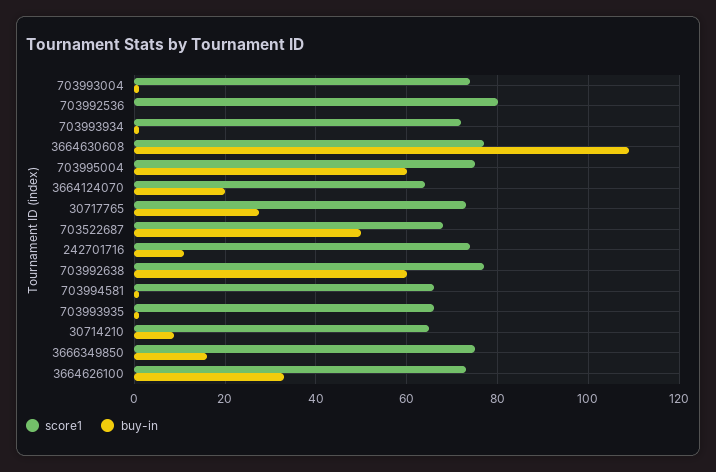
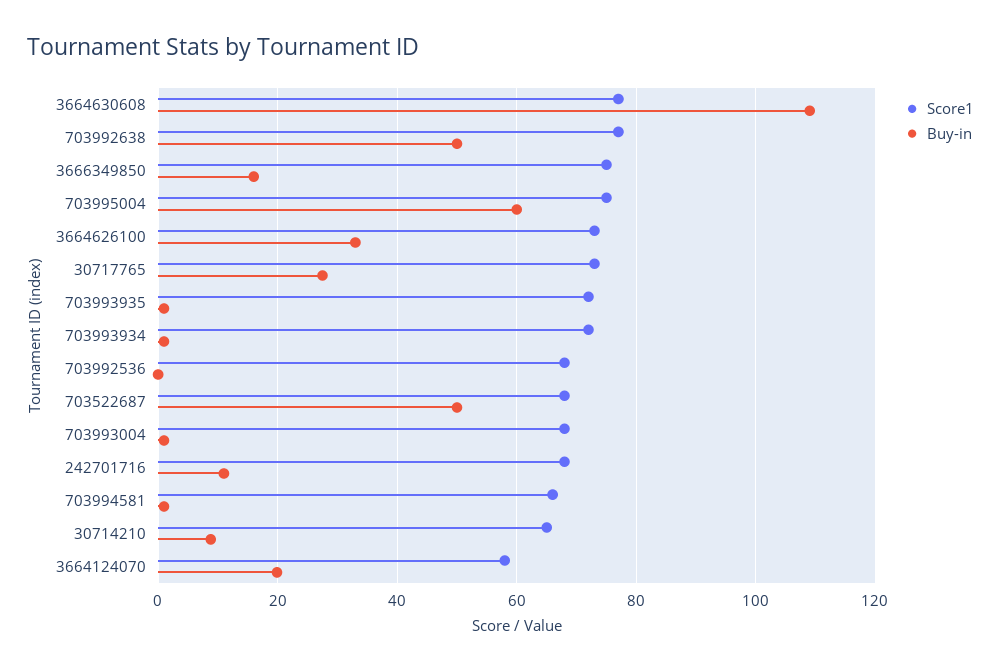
  {
    "score1": {
-     "703993004": 74,
+     "703993004": 68,
-     "703992536": 80,
+     "703992536": 68,
      "703993934": 72,
      "3664630608": 78,
      "703995004": 76,
-     "3664124070": 64,
+     "3664124070": 58,
      "30717765": 74,
      "703522687": 68,
-     "242701716": 74,
+     "242701716": 68,
      "703992638": 78,
      "703994581": 66,
-     "703993935": 66,
+     "703993935": 72,
      "30714210": 66,
      "3666349850": 76,
      "3664626100": 74
    },
    "buy-in": {
      "703993004": 2,
      "703992536": 0,
      "703993934": 2,
      "3664630608": 110,
      "703995004": 60,
      "3664124070": 20,
      "30717765": 28,
      "703522687": 50,
      "242701716": 12,
-     "703992638": 60,
+     "703992638": 50,
      "703994581": 2,
      "703993935": 2,
      "30714210": 8,
      "3666349850": 16,
      "3664626100": 34
    }
  }

